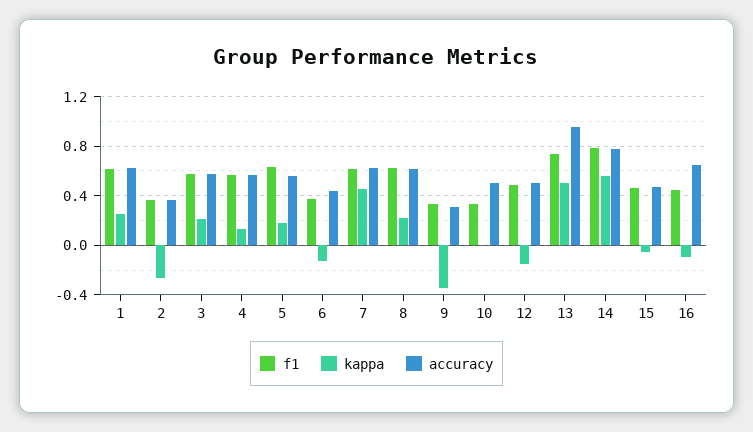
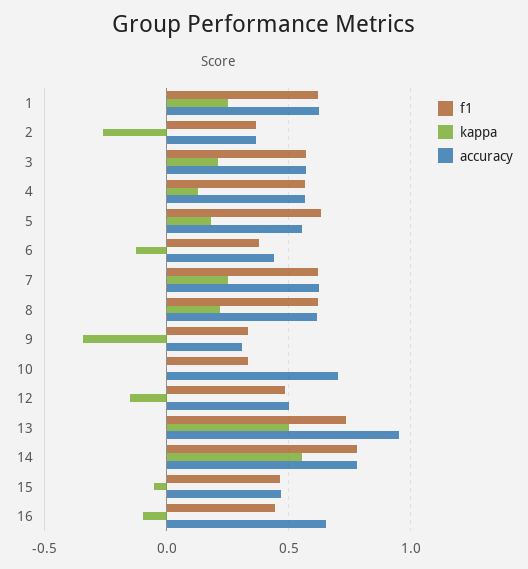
  {
    "f1": {
      "1": 0.6,
      "2": 0.35,
      "3": 0.55,
      "4": 0.55,
      "5": 0.65,
      "6": 0.4,
      "7": 0.6,
      "8": 0.6,
      "9": 0.35,
      "10": 0.35,
      "12": 0.5,
      "13": 0.75,
      "14": 0.8,
      "15": 0.45,
      "16": 0.45
    },
    "kappa": {
      "1": 0.25,
      "2": -0.25,
      "3": 0.2,
      "4": 0.15,
      "5": 0.2,
      "6": -0.15,
-     "7": 0.45,
+     "7": 0.25,
      "8": 0.2,
      "9": -0.35,
      "10": 0,
      "12": -0.15,
      "13": 0.5,
      "14": 0.55,
      "15": -0.05,
      "16": -0.1
    },
    "accuracy": {
      "1": 0.65,
      "2": 0.35,
      "3": 0.55,
      "4": 0.55,
      "5": 0.55,
      "6": 0.45,
      "7": 0.65,
      "8": 0.6,
      "9": 0.3,
-     "10": 0.5,
+     "10": 0.7,
      "12": 0.5,
      "13": 0.95,
      "14": 0.8,
      "15": 0.45,
      "16": 0.65
    }
  }

